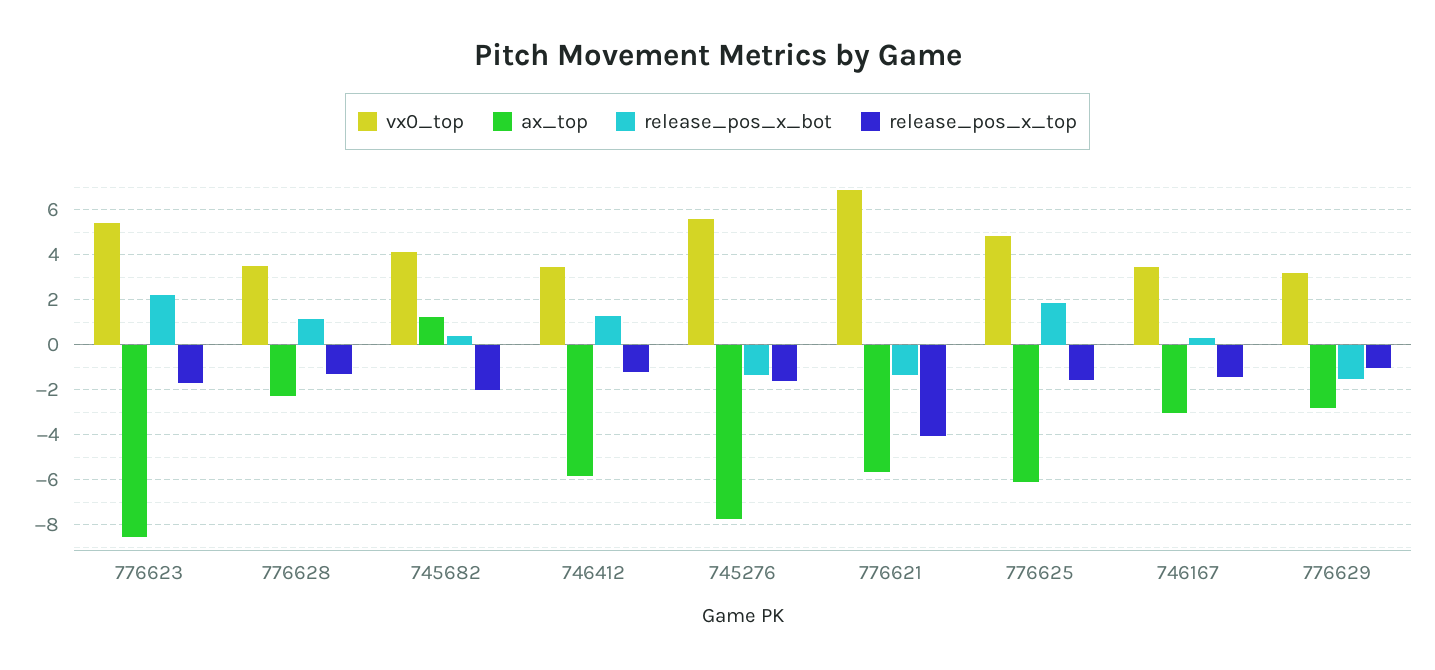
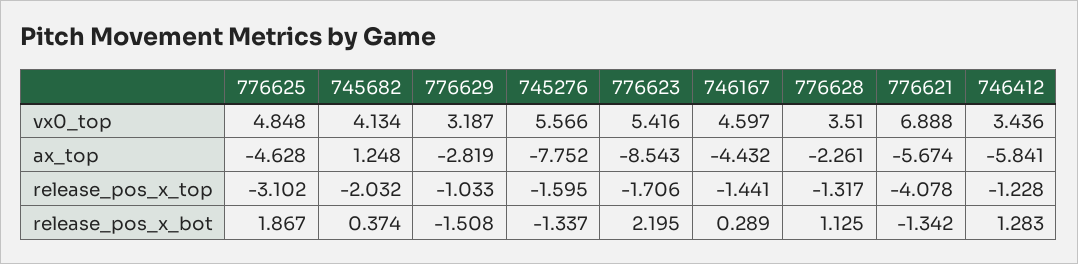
  {
    "vx0_top": {
      "776623": 5.416,
      "776628": 3.51,
      "745682": 4.134,
      "746412": 3.436,
      "745276": 5.566,
      "776621": 6.888,
      "776625": 4.848,
-     "746167": 3.5,
+     "746167": 4.597,
      "776629": 3.187
    },
    "ax_top": {
      "776623": -8.543,
      "776628": -2.261,
      "745682": 1.248,
      "746412": -5.841,
      "745276": -7.752,
      "776621": -5.674,
-     "776625": -6,
+     "776625": -4.628,
-     "746167": -3,
+     "746167": -4.432,
      "776629": -2.819
    },
    "release_pos_x_bot": {
      "776623": 2.195,
      "776628": 1.125,
      "745682": 0.374,
      "746412": 1.283,
      "745276": -1.337,
      "776621": -1.342,
      "776625": 1.867,
      "746167": 0.289,
      "776629": -1.508
    },
    "release_pos_x_top": {
      "776623": -1.706,
      "776628": -1.317,
      "745682": -2.032,
      "746412": -1.228,
      "745276": -1.595,
      "776621": -4.078,
-     "776625": -1.5,
+     "776625": -3.102,
      "746167": -1.441,
      "776629": -1.033
    }
  }

